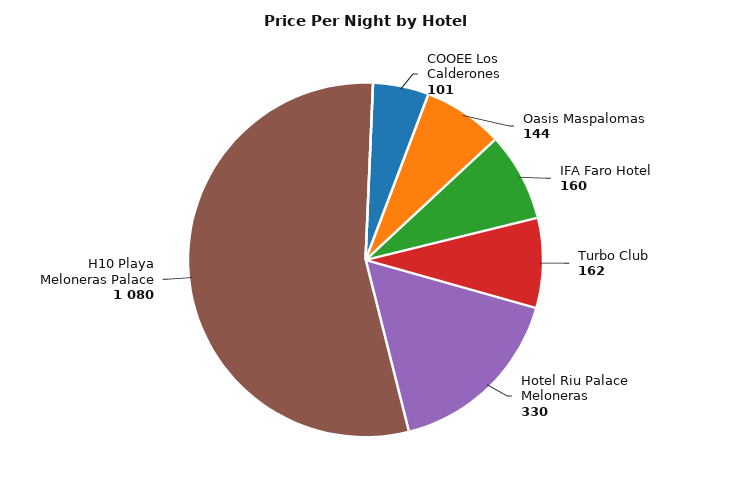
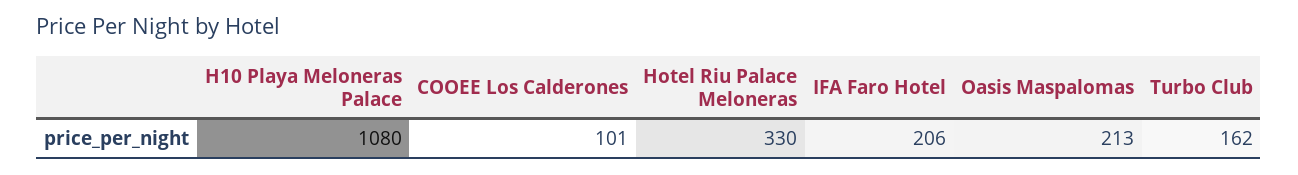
  {
    "COOEE Los Calderones": 101,
-   "Oasis Maspalomas": 144,
+   "Oasis Maspalomas": 213,
-   "IFA Faro Hotel": 160,
+   "IFA Faro Hotel": 206,
    "Turbo Club": 162,
    "Hotel Riu Palace Meloneras": 330,
    "H10 Playa Meloneras Palace": 1080
  }

